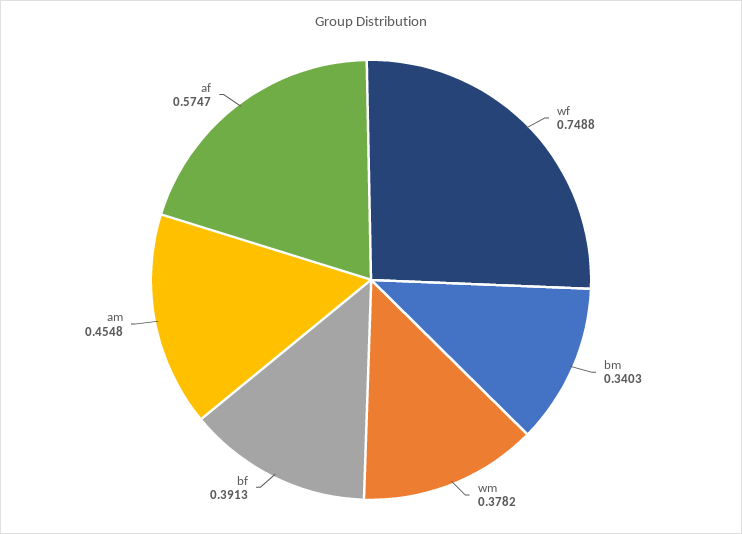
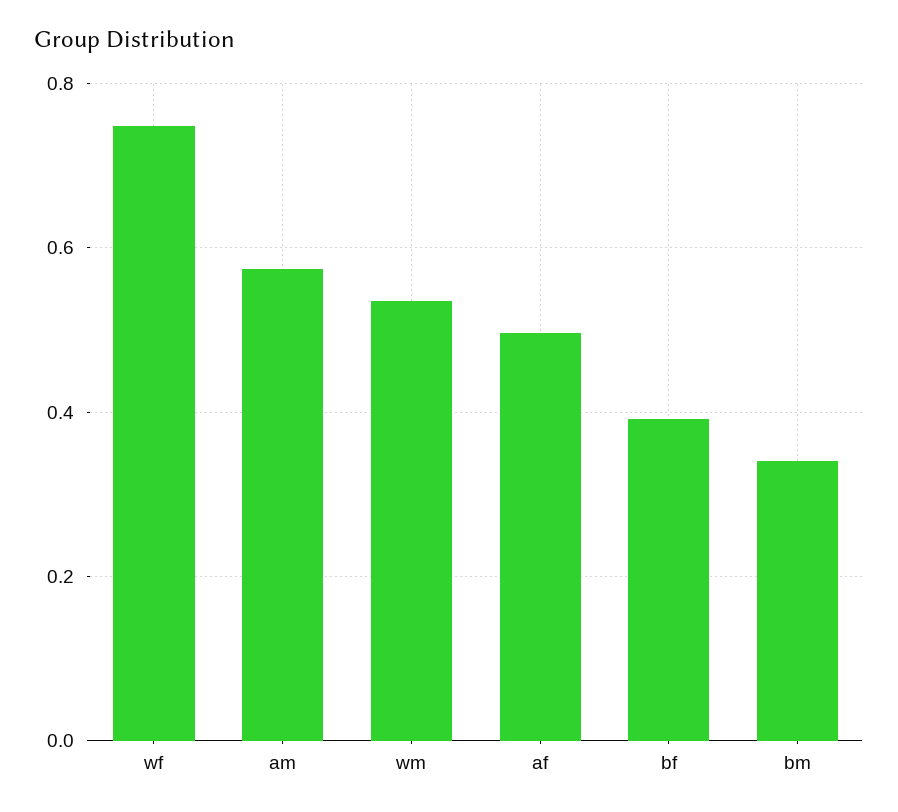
  {
    "wf": 0.7488,
    "bm": 0.3403,
-   "wm": 0.3782,
+   "wm": 0.54,
    "bf": 0.3913,
-   "am": 0.4548,
+   "am": 0.58,
-   "af": 0.5747
+   "af": 0.5
  }

